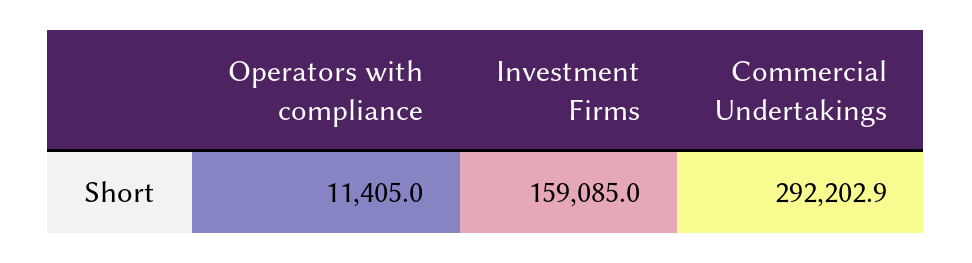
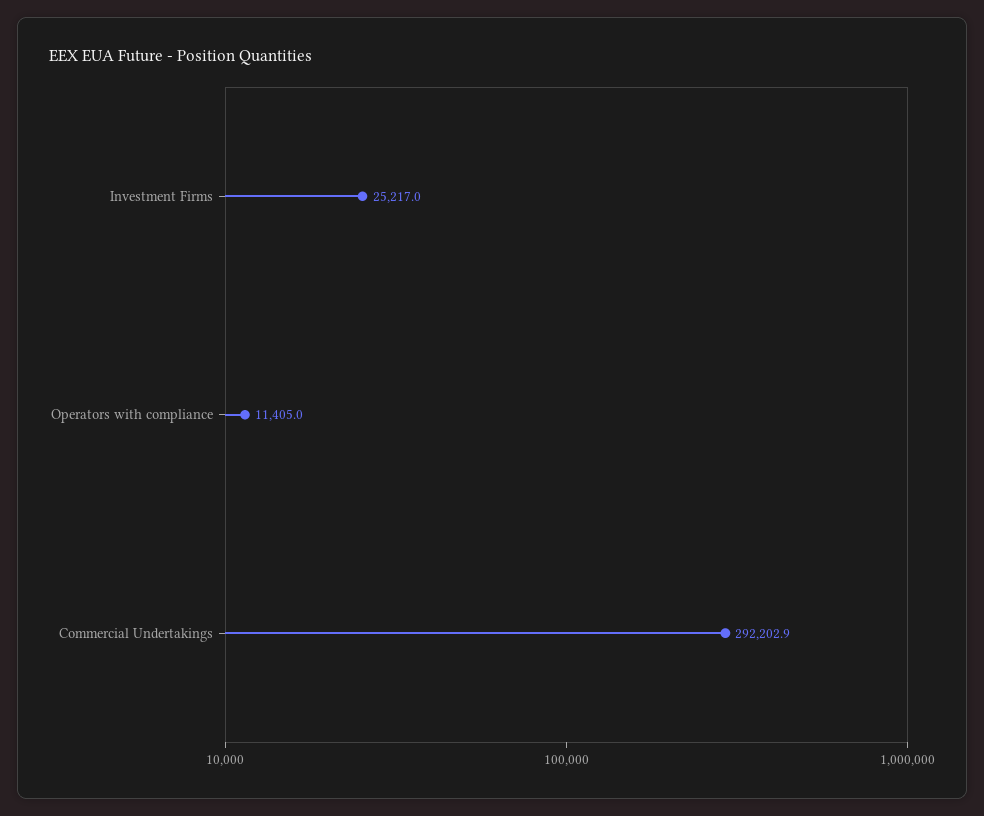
  {
    "Operators with compliance": 11405,
-   "Investment Firms": 159085,
+   "Investment Firms": 25217,
    "Commercial Undertakings": 292202.9
  }

